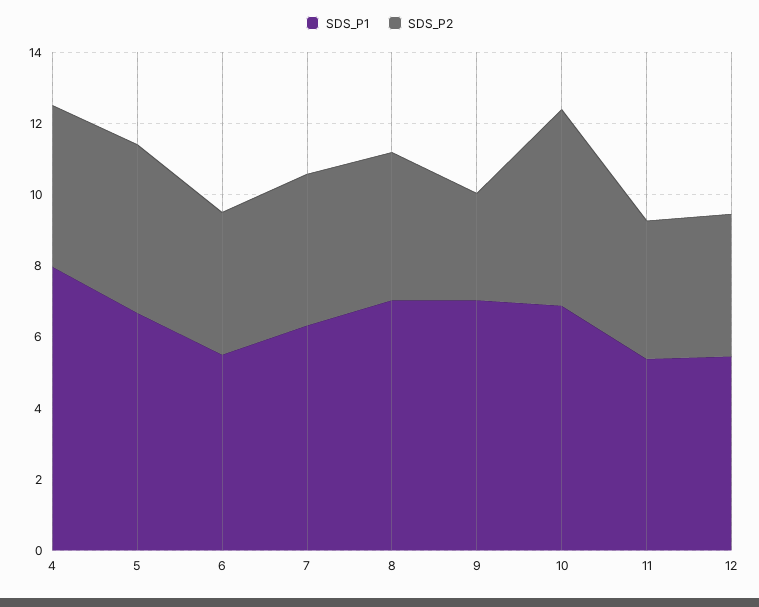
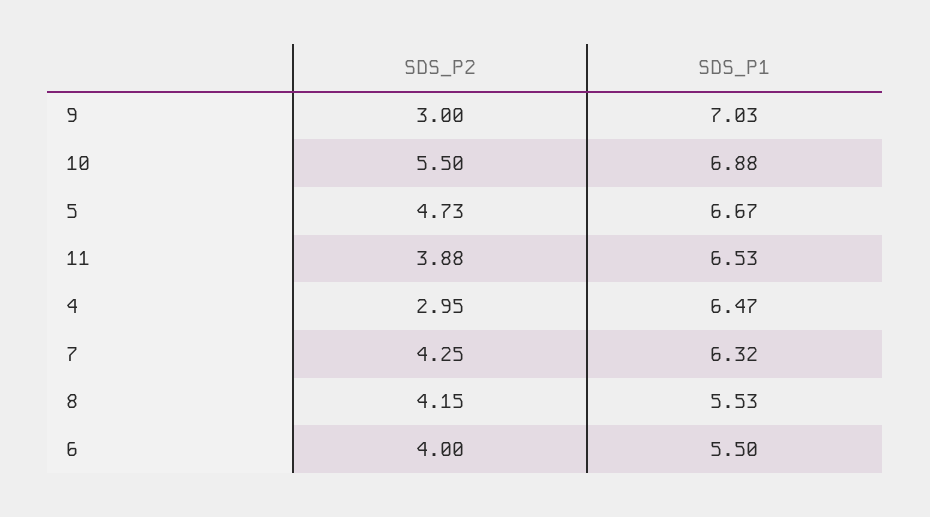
  {
    "SDS_P1": {
-     "4": 8,
+     "4": 6.47,
      "5": 6.67,
      "6": 5.5,
      "7": 6.32,
-     "8": 7,
+     "8": 5.53,
      "9": 7.03,
      "10": 6.88,
-     "11": 5.5,
+     "11": 6.53
-     "12": 5.5
    },
    "SDS_P2": {
-     "4": 4.5,
+     "4": 2.95,
      "5": 4.73,
      "6": 4,
      "7": 4.25,
      "8": 4.15,
      "9": 3,
      "10": 5.5,
-     "11": 3.88,
+     "11": 3.88
-     "12": 4
    }
  }

